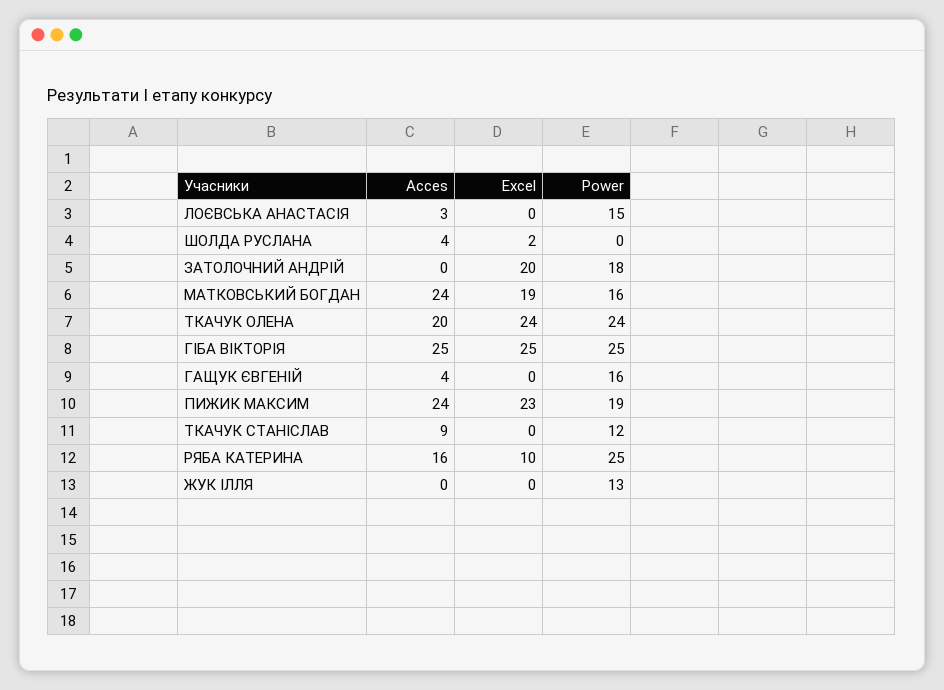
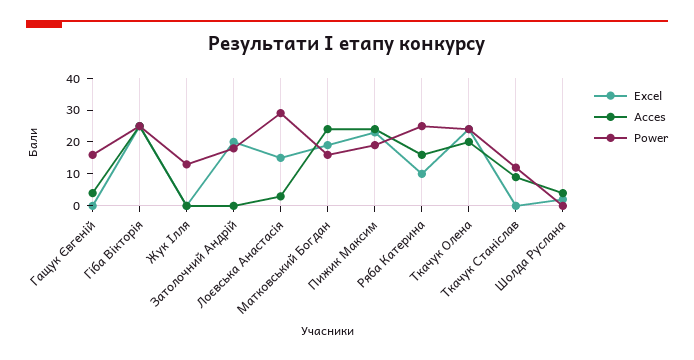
  {
    "Acces": {
      "ЛОЄВСЬКА АНАСТАСІЯ": 3,
      "ШОЛДА РУСЛАНА": 4,
      "ЗАТОЛОЧНИЙ АНДРІЙ": 0,
      "МАТКОВСЬКИЙ БОГДАН": 24,
      "ТКАЧУК ОЛЕНА": 20,
      "ГІБА ВІКТОРІЯ": 25,
      "ГАЩУК ЄВГЕНІЙ": 4,
      "ПИЖИК МАКСИМ": 24,
      "ТКАЧУК СТАНІСЛАВ": 9,
      "РЯБА КАТЕРИНА": 16,
      "ЖУК ІЛЛЯ": 0
    },
    "Excel": {
-     "ЛОЄВСЬКА АНАСТАСІЯ": 0,
+     "ЛОЄВСЬКА АНАСТАСІЯ": 15,
      "ШОЛДА РУСЛАНА": 2,
      "ЗАТОЛОЧНИЙ АНДРІЙ": 20,
      "МАТКОВСЬКИЙ БОГДАН": 19,
      "ТКАЧУК ОЛЕНА": 24,
      "ГІБА ВІКТОРІЯ": 25,
      "ГАЩУК ЄВГЕНІЙ": 0,
      "ПИЖИК МАКСИМ": 23,
      "ТКАЧУК СТАНІСЛАВ": 0,
      "РЯБА КАТЕРИНА": 10,
      "ЖУК ІЛЛЯ": 0
    },
    "Power": {
-     "ЛОЄВСЬКА АНАСТАСІЯ": 15,
+     "ЛОЄВСЬКА АНАСТАСІЯ": 30,
      "ШОЛДА РУСЛАНА": 0,
      "ЗАТОЛОЧНИЙ АНДРІЙ": 18,
      "МАТКОВСЬКИЙ БОГДАН": 16,
      "ТКАЧУК ОЛЕНА": 24,
      "ГІБА ВІКТОРІЯ": 25,
      "ГАЩУК ЄВГЕНІЙ": 16,
      "ПИЖИК МАКСИМ": 19,
      "ТКАЧУК СТАНІСЛАВ": 12,
      "РЯБА КАТЕРИНА": 25,
      "ЖУК ІЛЛЯ": 13
    }
  }

